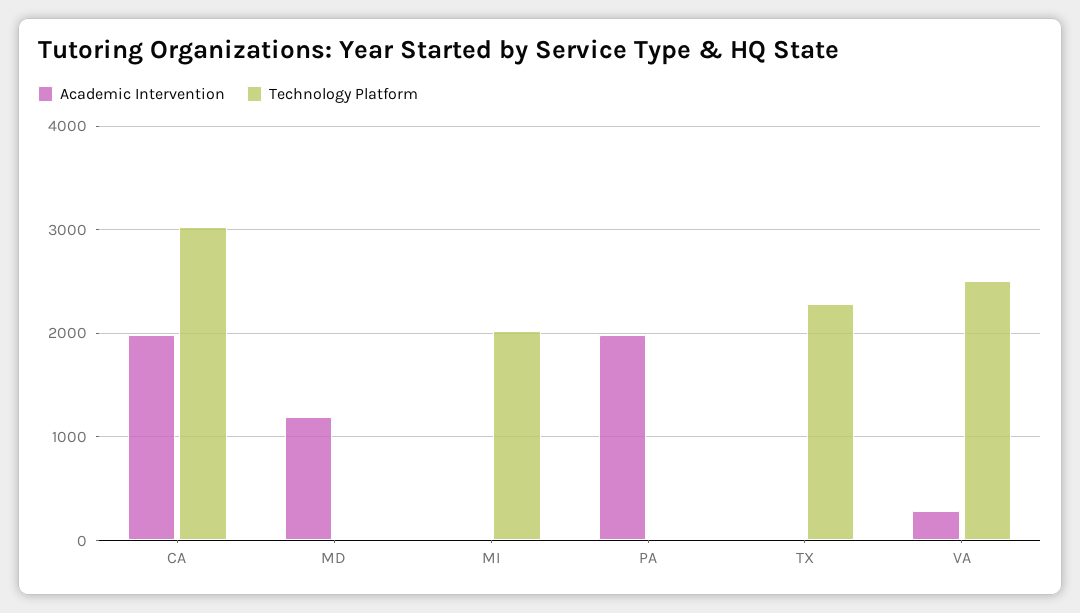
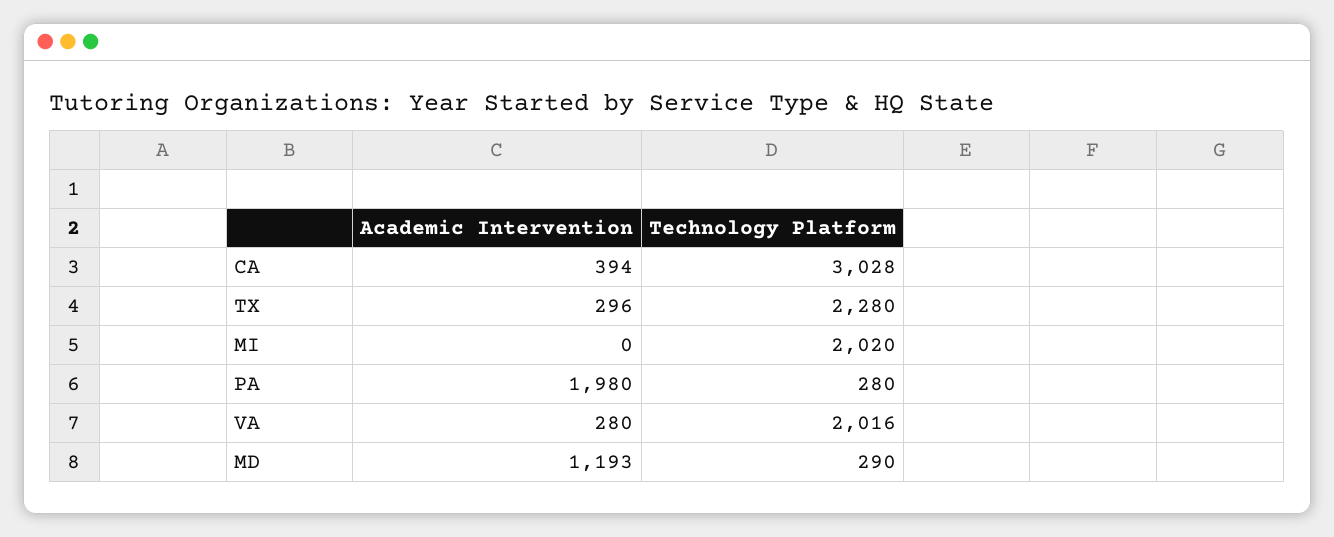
  {
    "Academic Intervention": {
-     "CA": 2000,
+     "CA": 394,
      "MD": 1193,
      "MI": 0,
      "PA": 1980,
-     "TX": 0,
+     "TX": 296,
      "VA": 280
    },
    "Technology Platform": {
      "CA": 3028,
-     "MD": 0,
+     "MD": 290,
      "MI": 2020,
-     "PA": 0,
+     "PA": 280,
      "TX": 2280,
-     "VA": 2500
+     "VA": 2016
    }
  }

